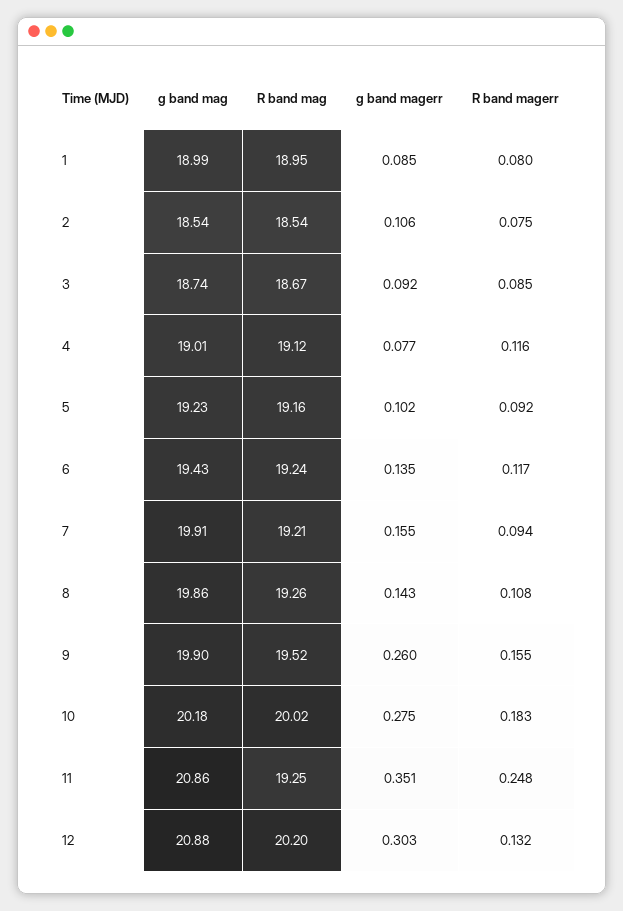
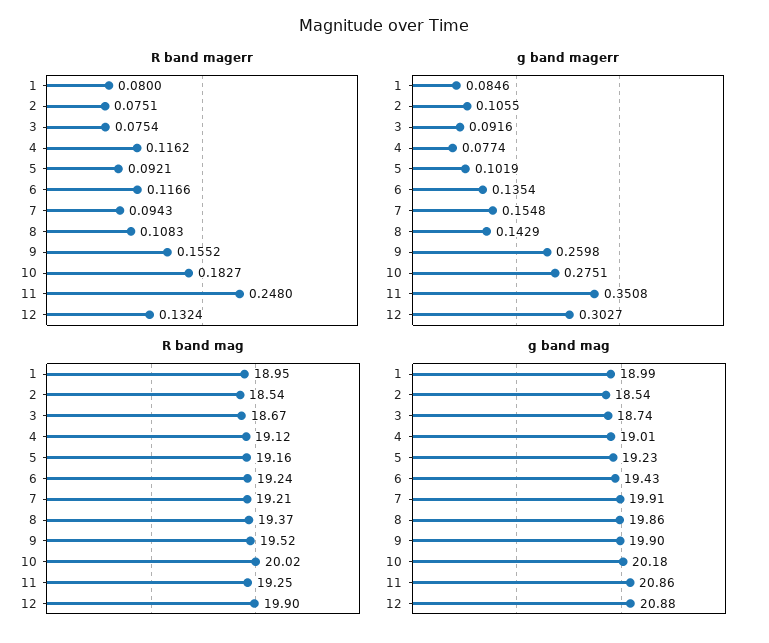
  {
    "g band mag": {
      "1": 18.99,
      "2": 18.54,
      "3": 18.74,
      "4": 19.01,
      "5": 19.23,
      "6": 19.43,
      "7": 19.91,
      "8": 19.86,
      "9": 19.9,
      "10": 20.18,
      "11": 20.86,
      "12": 20.88
    },
    "R band mag": {
      "1": 18.95,
      "2": 18.54,
      "3": 18.67,
      "4": 19.12,
      "5": 19.16,
      "6": 19.24,
      "7": 19.21,
-     "8": 19.26,
+     "8": 19.37,
      "9": 19.52,
      "10": 20.02,
      "11": 19.25,
-     "12": 20.2
+     "12": 19.9
    },
    "g band magerr": {
      "1": 0.0846,
      "2": 0.1055,
      "3": 0.0916,
      "4": 0.0774,
      "5": 0.1019,
      "6": 0.1354,
      "7": 0.1548,
      "8": 0.1429,
      "9": 0.2598,
      "10": 0.2751,
      "11": 0.3508,
      "12": 0.3027
    },
    "R band magerr": {
      "1": 0.08,
      "2": 0.0751,
-     "3": 0.085,
+     "3": 0.0754,
      "4": 0.1162,
      "5": 0.0921,
      "6": 0.1166,
      "7": 0.0943,
      "8": 0.1083,
      "9": 0.1552,
      "10": 0.1827,
      "11": 0.248,
      "12": 0.1324
    }
  }

